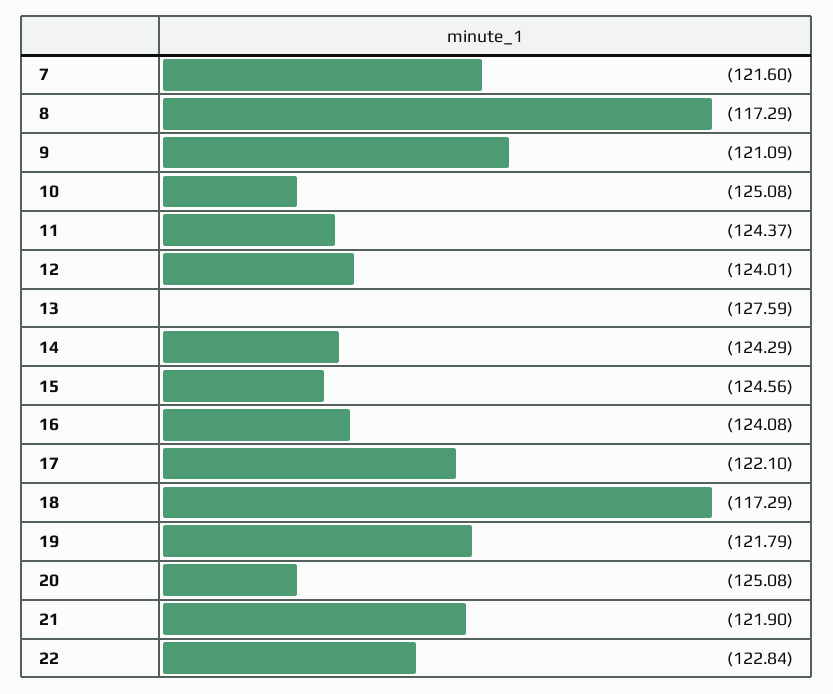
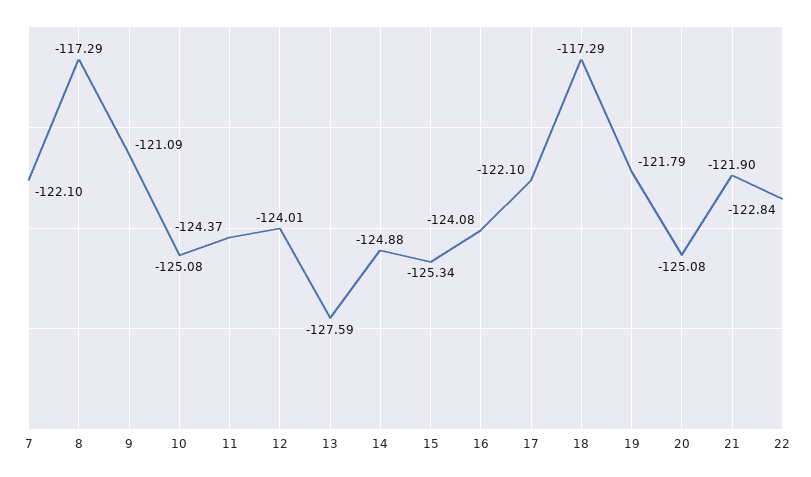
  {
-   "7": -121.6,
+   "7": -122.1,
    "8": -117.29,
    "9": -121.09,
    "10": -125.08,
    "11": -124.37,
    "12": -124.01,
    "13": -127.59,
-   "14": -124.29,
+   "14": -124.88,
-   "15": -124.56,
+   "15": -125.34,
    "16": -124.08,
    "17": -122.1,
    "18": -117.29,
    "19": -121.79,
    "20": -125.08,
    "21": -121.9,
    "22": -122.84
  }

